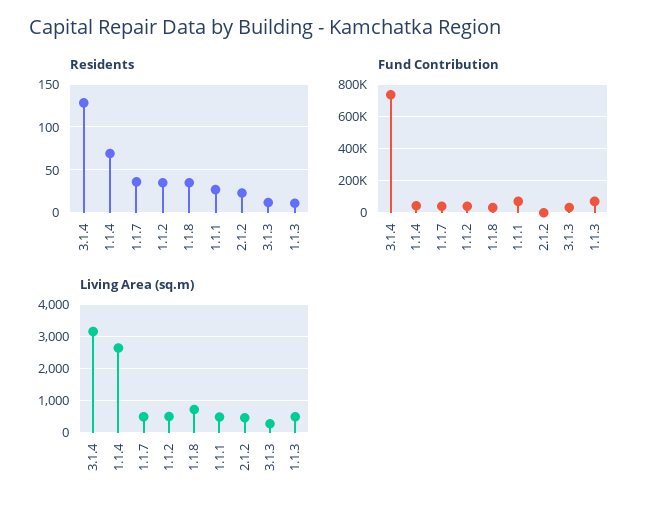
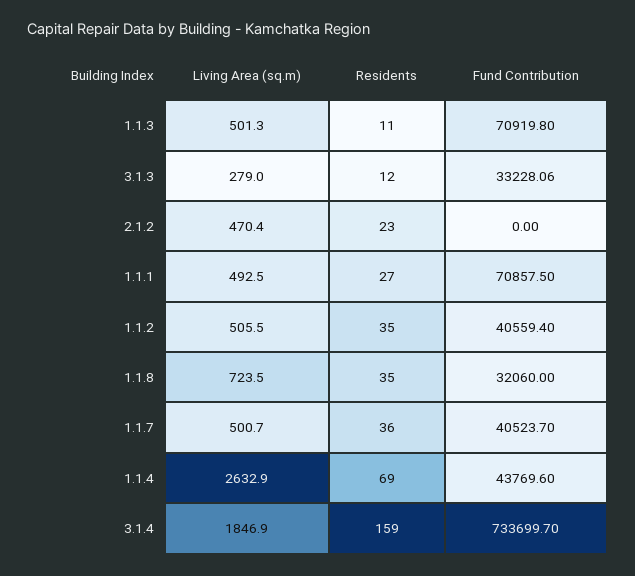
  {
    "Residents": {
-     "3.1.4": 130,
+     "3.1.4": 159,
      "1.1.4": 69,
      "1.1.7": 36,
      "1.1.2": 35,
      "1.1.8": 35,
      "1.1.1": 27,
      "2.1.2": 23,
      "3.1.3": 12,
      "1.1.3": 11
    },
    "Fund Contribution": {
      "3.1.4": 733699.7,
      "1.1.4": 43769.6,
      "1.1.7": 40523.7,
      "1.1.2": 40559.4,
      "1.1.8": 32060,
      "1.1.1": 70857.5,
      "2.1.2": 0,
      "3.1.3": 33228.06,
      "1.1.3": 70919.8
    },
    "Living Area (sq.m)": {
-     "3.1.4": 3200,
+     "3.1.4": 1846.9,
      "1.1.4": 2632.9,
      "1.1.7": 500.7,
      "1.1.2": 505.5,
      "1.1.8": 723.5,
      "1.1.1": 492.5,
      "2.1.2": 470.4,
      "3.1.3": 279,
      "1.1.3": 501.3
    }
  }

